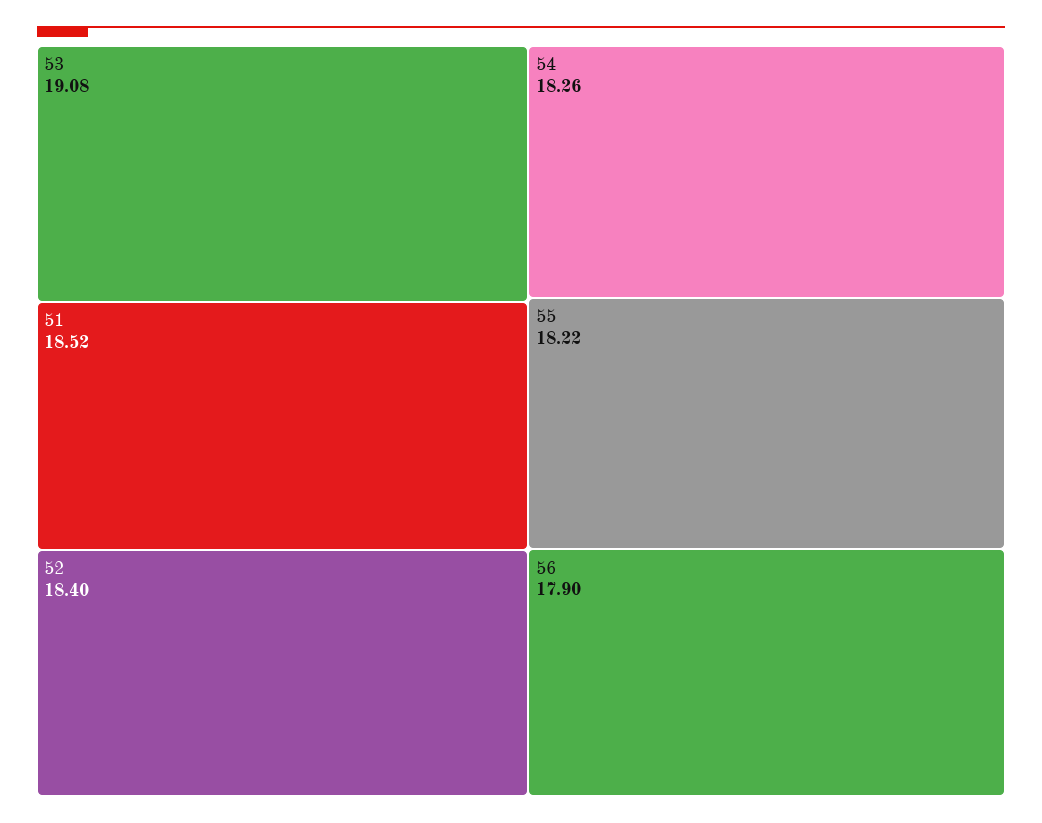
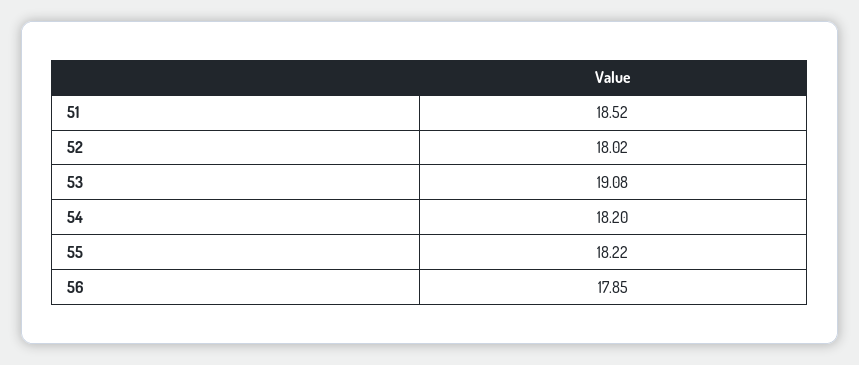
  {
    "53": 19.08,
    "51": 18.52,
-   "52": 18.4,
+   "52": 18.02,
-   "54": 18.26,
+   "54": 18.2,
    "55": 18.22,
-   "56": 17.9
+   "56": 17.85
  }

